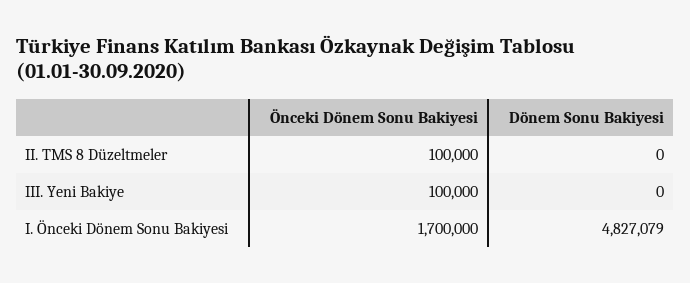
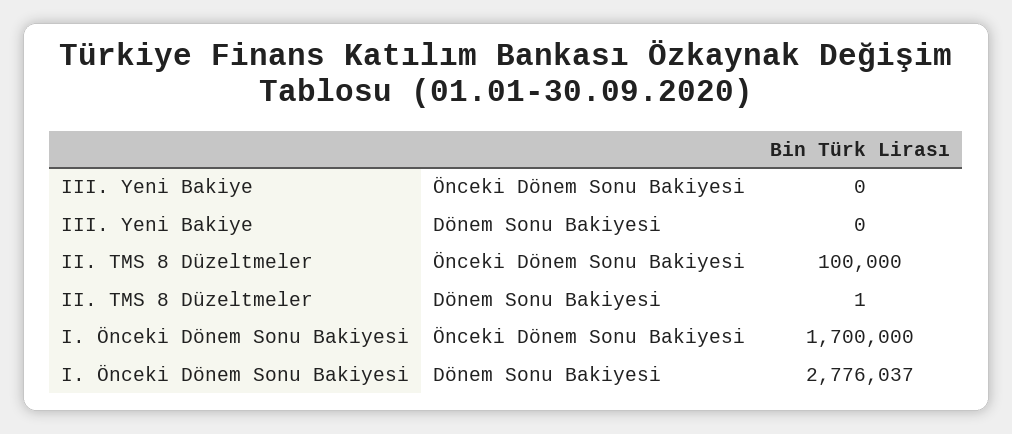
  {
    "Önceki Dönem Sonu Bakiyesi": {
      "II. TMS 8 Düzeltmeler": 100000,
-     "III. Yeni Bakiye": 100000,
+     "III. Yeni Bakiye": 0,
      "I. Önceki Dönem Sonu Bakiyesi": 1700000
    },
    "Dönem Sonu Bakiyesi": {
-     "II. TMS 8 Düzeltmeler": 0,
+     "II. TMS 8 Düzeltmeler": 1,
      "III. Yeni Bakiye": 0,
-     "I. Önceki Dönem Sonu Bakiyesi": 4827079
+     "I. Önceki Dönem Sonu Bakiyesi": 2776037
    }
  }

